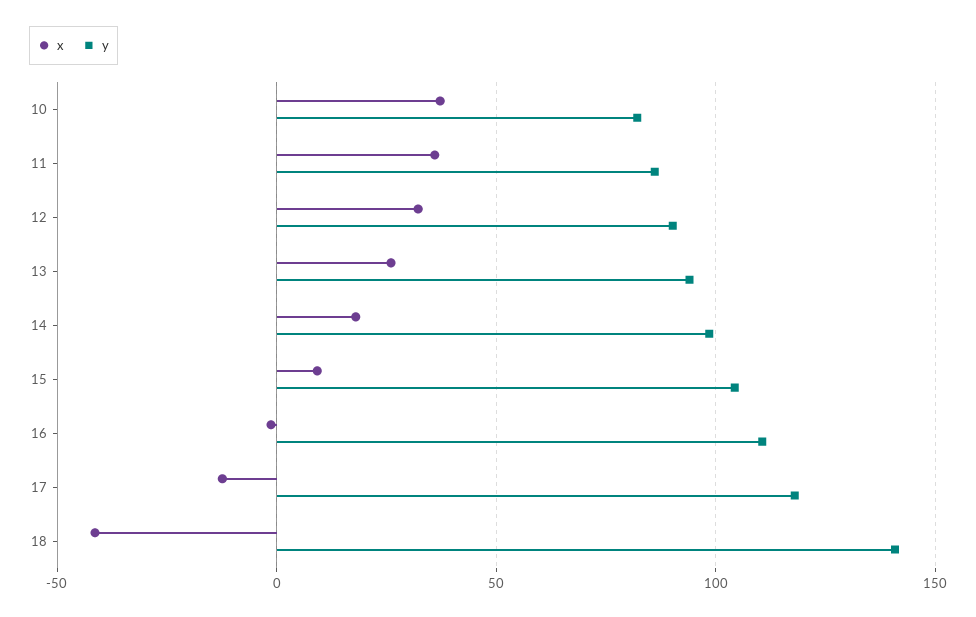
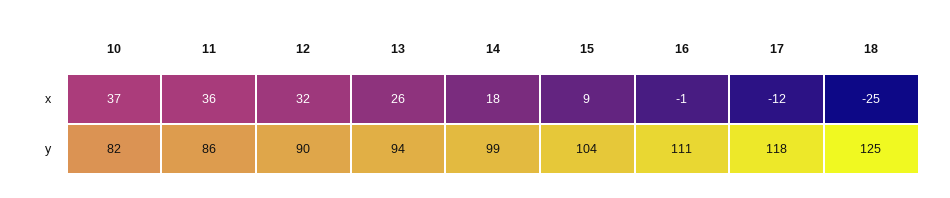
  {
    "x": {
      "10": 37,
      "11": 36,
      "12": 32,
      "13": 26,
      "14": 18,
      "15": 9,
      "16": -1,
      "17": -12,
-     "18": -40
+     "18": -25
    },
    "y": {
      "10": 82,
      "11": 86,
      "12": 90,
      "13": 94,
      "14": 99,
      "15": 104,
      "16": 111,
      "17": 118,
-     "18": 140
+     "18": 125
    }
  }

